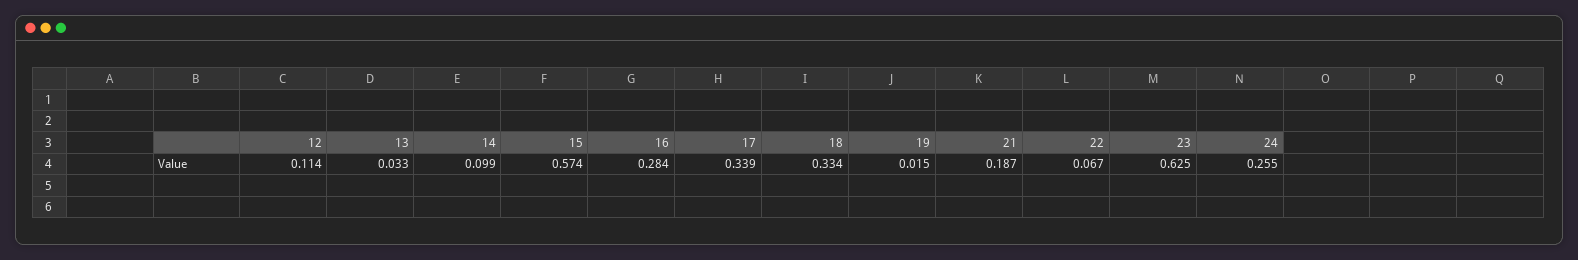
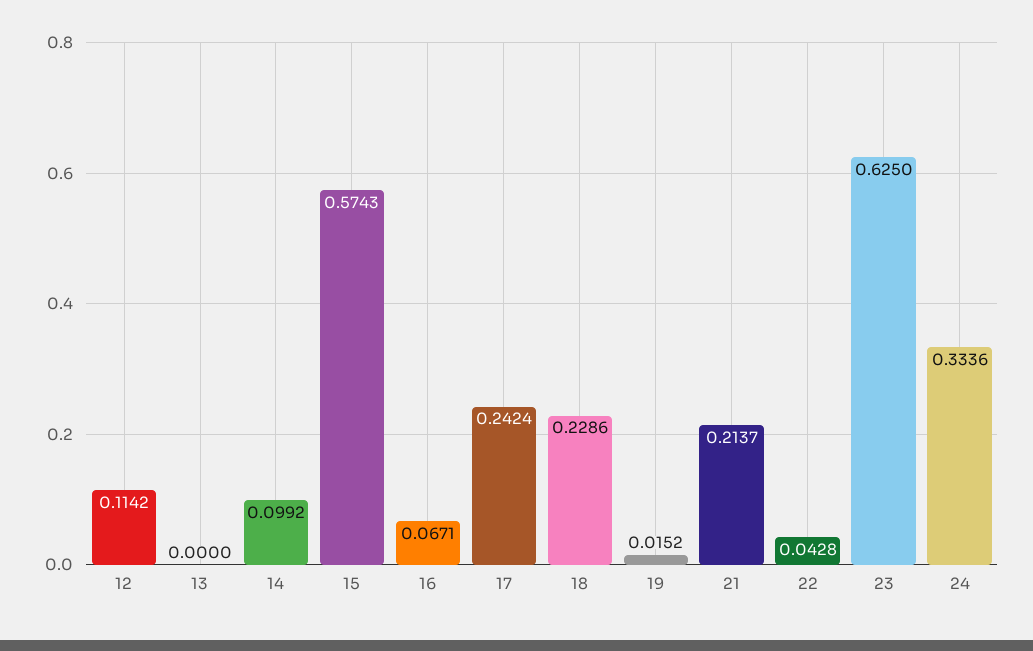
  {
    "12": 0.1142,
-   "13": 0.033,
+   "13": 0,
    "14": 0.0992,
    "15": 0.5743,
-   "16": 0.284,
+   "16": 0.0671,
-   "17": 0.339,
+   "17": 0.2424,
-   "18": 0.334,
+   "18": 0.2286,
    "19": 0.0152,
-   "21": 0.187,
+   "21": 0.2137,
-   "22": 0.067,
+   "22": 0.0428,
    "23": 0.625,
-   "24": 0.255
+   "24": 0.3336
  }

